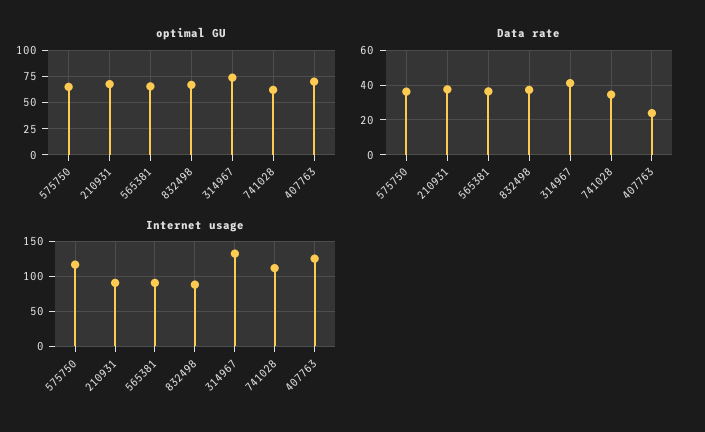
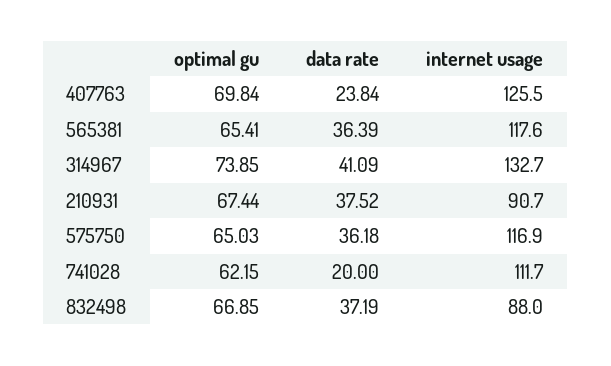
  {
    "optimal GU": {
      "575750": 65.03,
      "210931": 67.44,
      "565381": 65.41,
      "832498": 66.85,
      "314967": 73.85,
      "741028": 62.15,
      "407763": 69.84
    },
    "Data rate": {
      "575750": 36.18,
      "210931": 37.52,
      "565381": 36.39,
      "832498": 37.19,
      "314967": 41.09,
-     "741028": 35,
+     "741028": 20,
      "407763": 23.84
    },
    "Internet usage": {
      "575750": 116.9,
      "210931": 90.7,
-     "565381": 90,
+     "565381": 117.6,
      "832498": 88,
      "314967": 132.7,
      "741028": 111.7,
      "407763": 125.5
    }
  }

